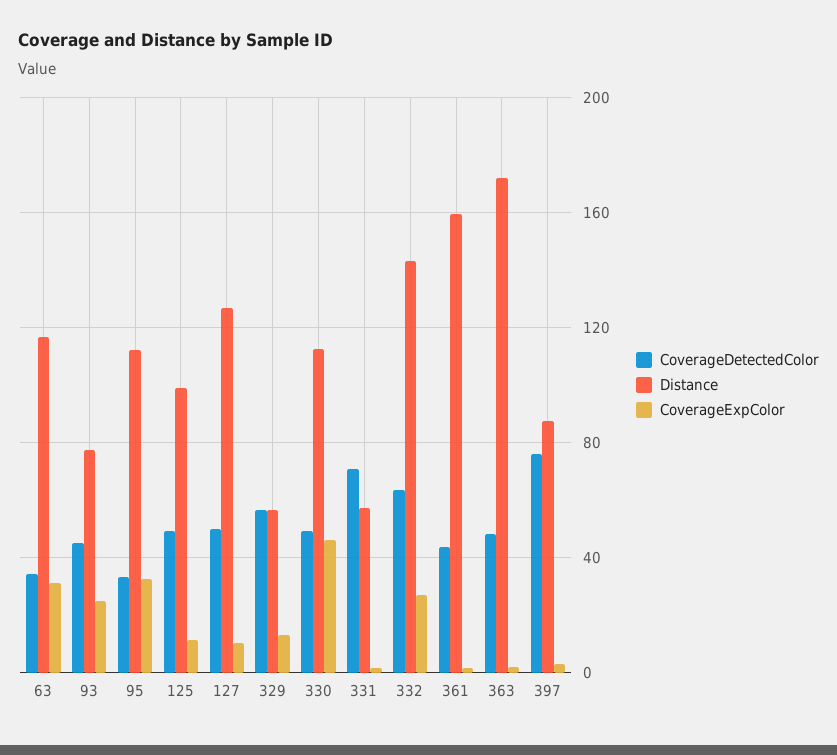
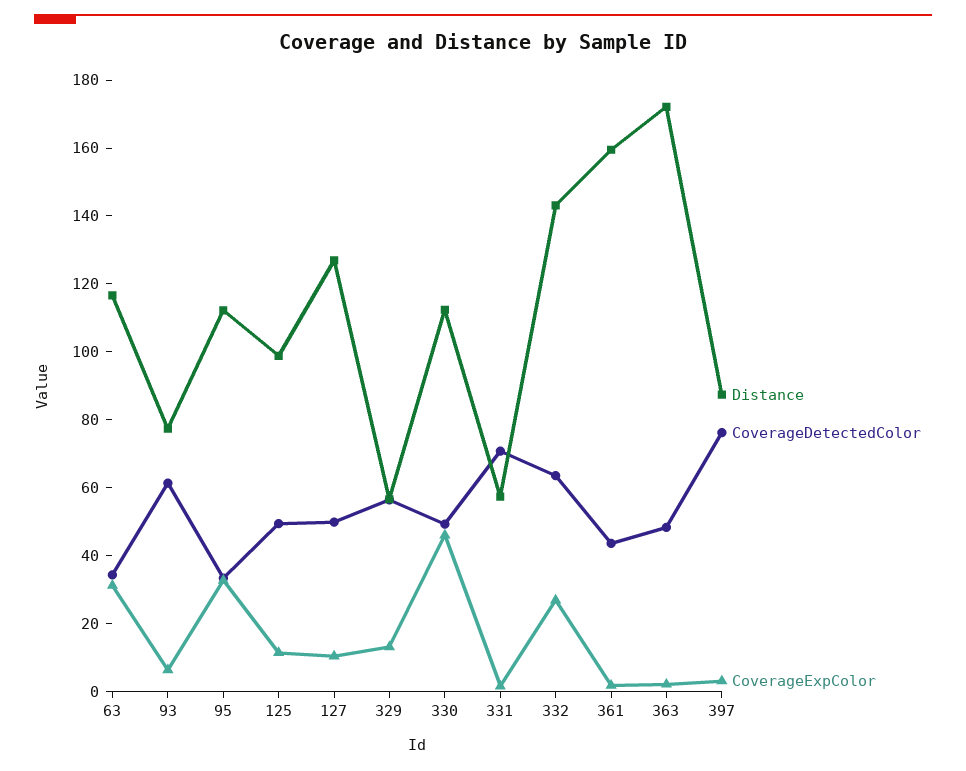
  {
    "CoverageDetectedColor": {
      "63": 35,
-     "93": 45,
+     "93": 60,
      "95": 35,
      "125": 50,
      "127": 50,
      "329": 55,
      "330": 50,
      "331": 70,
      "332": 65,
      "361": 45,
      "363": 50,
      "397": 75
    },
    "Distance": {
      "63": 115,
      "93": 75,
      "95": 110,
      "125": 100,
      "127": 125,
      "329": 55,
      "330": 110,
      "331": 55,
      "332": 145,
      "361": 160,
      "363": 170,
      "397": 85
    },
    "CoverageExpColor": {
      "63": 30,
-     "93": 25,
+     "93": 5,
      "95": 35,
      "125": 10,
      "127": 10,
      "329": 15,
      "330": 45,
      "331": 0,
      "332": 25,
      "361": 0,
      "363": 0,
      "397": 5
    }
  }

